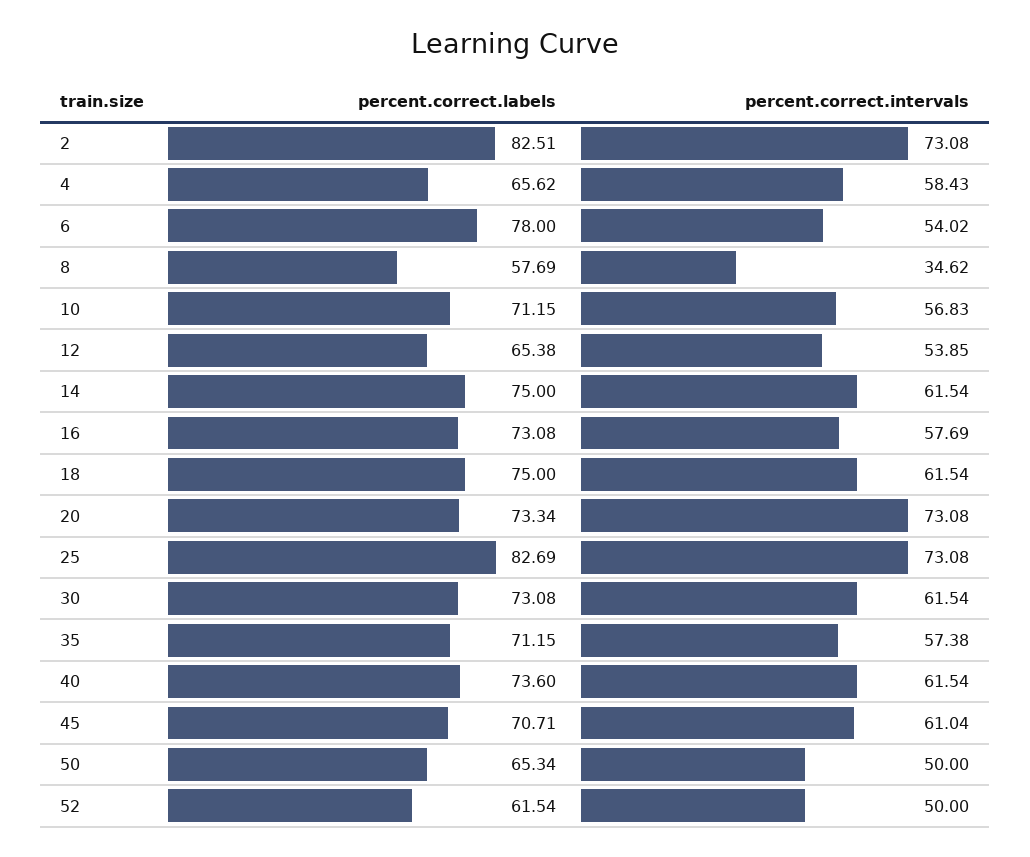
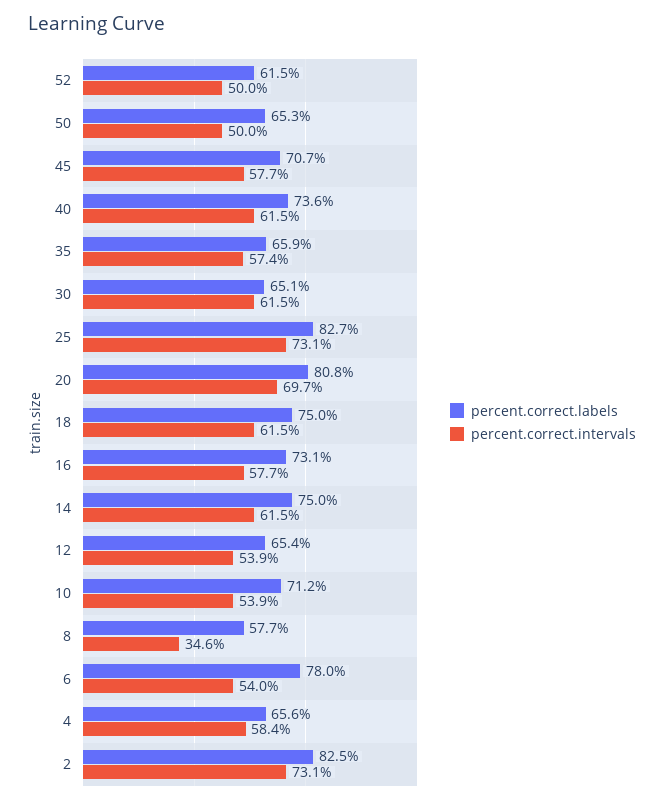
  {
    "percent.correct.labels": {
      "2": 82.51,
      "4": 65.62,
      "6": 78,
      "8": 57.69,
      "10": 71.15,
      "12": 65.38,
      "14": 75,
      "16": 73.08,
      "18": 75,
-     "20": 73.34,
+     "20": 80.8,
      "25": 82.69,
-     "30": 73.08,
+     "30": 65.1,
-     "35": 71.15,
+     "35": 65.9,
      "40": 73.6,
      "45": 70.71,
      "50": 65.34,
      "52": 61.54
    },
    "percent.correct.intervals": {
      "2": 73.08,
      "4": 58.43,
      "6": 54.02,
      "8": 34.62,
-     "10": 56.83,
+     "10": 53.9,
      "12": 53.85,
      "14": 61.54,
      "16": 57.69,
      "18": 61.54,
-     "20": 73.08,
+     "20": 69.7,
      "25": 73.08,
      "30": 61.54,
      "35": 57.38,
      "40": 61.54,
-     "45": 61.04,
+     "45": 57.7,
      "50": 50,
      "52": 50
    }
  }

